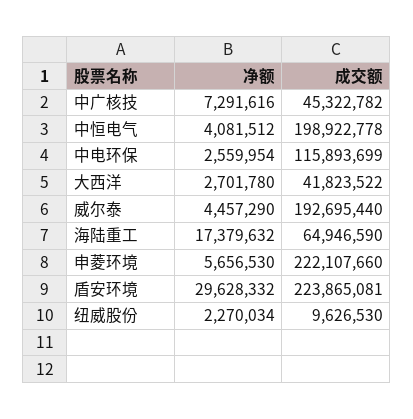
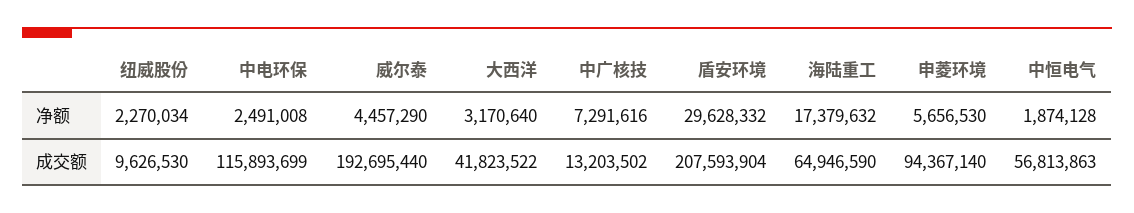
  {
    "净额": {
      "中广核技": 7291616,
-     "中恒电气": 4081512,
+     "中恒电气": 1874128,
-     "中电环保": 2559954,
+     "中电环保": 2491008,
-     "大西洋": 2701780,
+     "大西洋": 3170640,
      "威尔泰": 4457290,
      "海陆重工": 17379632,
      "申菱环境": 5656530,
      "盾安环境": 29628332,
      "纽威股份": 2270034
    },
    "成交额": {
-     "中广核技": 45322782,
+     "中广核技": 13203502,
-     "中恒电气": 198922778,
+     "中恒电气": 56813863,
      "中电环保": 115893699,
      "大西洋": 41823522,
      "威尔泰": 192695440,
      "海陆重工": 64946590,
-     "申菱环境": 222107660,
+     "申菱环境": 94367140,
-     "盾安环境": 223865081,
+     "盾安环境": 207593904,
      "纽威股份": 9626530
    }
  }

